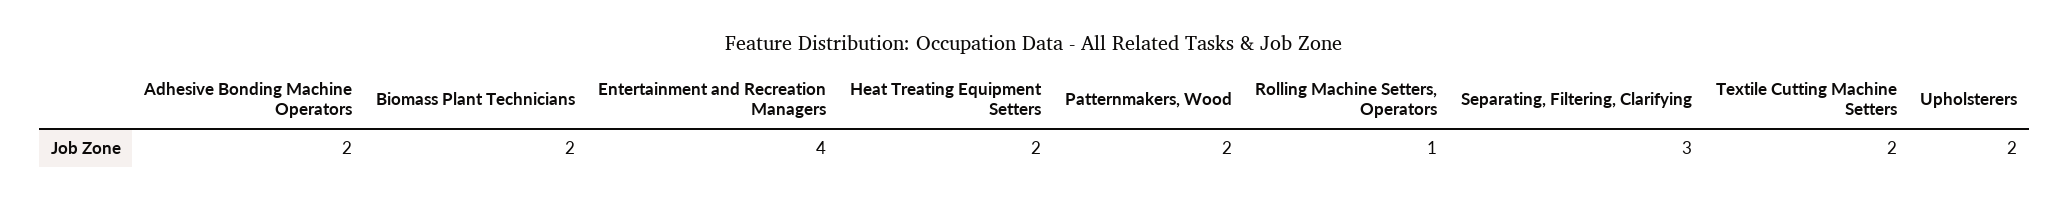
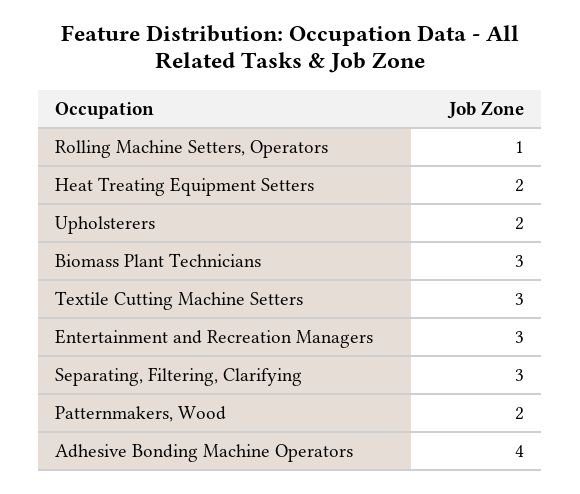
  {
-   "Adhesive Bonding Machine Operators": 2,
+   "Adhesive Bonding Machine Operators": 4,
-   "Biomass Plant Technicians": 2,
+   "Biomass Plant Technicians": 3,
-   "Entertainment and Recreation Managers": 4,
+   "Entertainment and Recreation Managers": 3,
    "Heat Treating Equipment Setters": 2,
    "Patternmakers, Wood": 2,
    "Rolling Machine Setters, Operators": 1,
    "Separating, Filtering, Clarifying": 3,
-   "Textile Cutting Machine Setters": 2,
+   "Textile Cutting Machine Setters": 3,
    "Upholsterers": 2
  }

